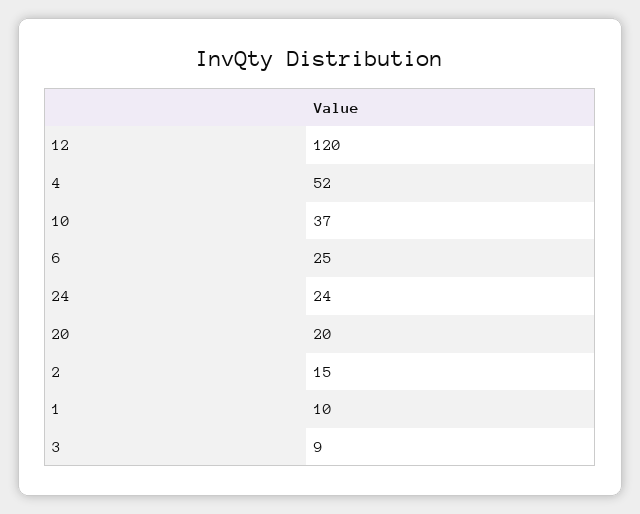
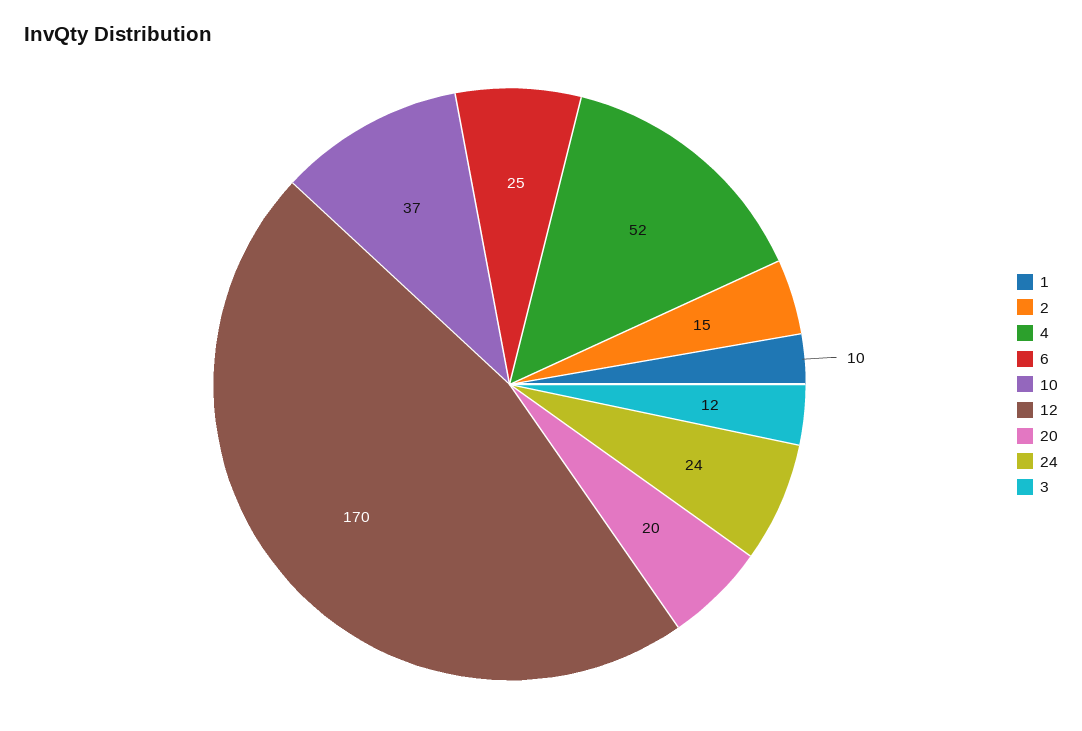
  {
-   "12": 120,
+   "12": 170,
    "4": 52,
    "10": 37,
    "6": 25,
    "24": 24,
    "20": 20,
    "2": 15,
    "1": 10,
-   "3": 9
+   "3": 12
  }

